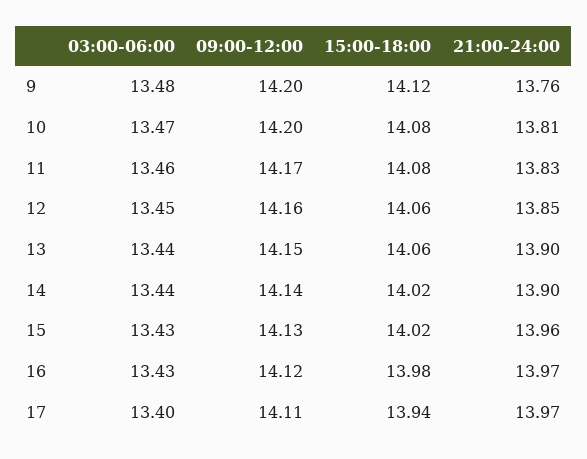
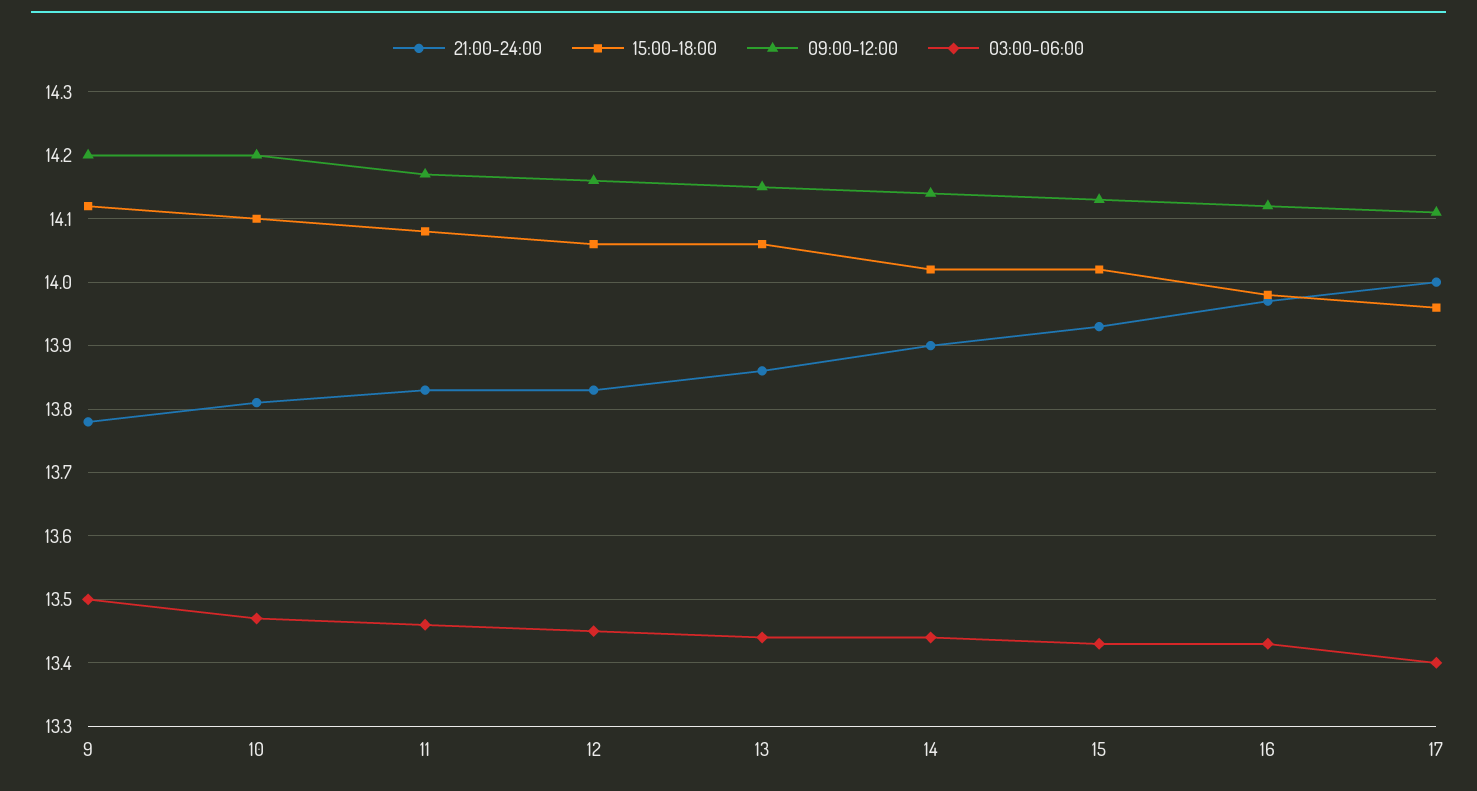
  {
    "03:00-06:00": {
-     "9": 13.48,
+     "9": 13.5,
      "10": 13.47,
      "11": 13.46,
      "12": 13.45,
      "13": 13.44,
      "14": 13.44,
      "15": 13.43,
      "16": 13.43,
      "17": 13.4
    },
    "09:00-12:00": {
      "9": 14.2,
      "10": 14.2,
      "11": 14.17,
      "12": 14.16,
      "13": 14.15,
      "14": 14.14,
      "15": 14.13,
      "16": 14.12,
      "17": 14.11
    },
    "15:00-18:00": {
      "9": 14.12,
-     "10": 14.08,
+     "10": 14.1,
      "11": 14.08,
      "12": 14.06,
      "13": 14.06,
      "14": 14.02,
      "15": 14.02,
      "16": 13.98,
-     "17": 13.94
+     "17": 13.96
    },
    "21:00-24:00": {
-     "9": 13.76,
+     "9": 13.78,
      "10": 13.81,
      "11": 13.83,
-     "12": 13.85,
+     "12": 13.83,
-     "13": 13.9,
+     "13": 13.86,
      "14": 13.9,
-     "15": 13.96,
+     "15": 13.93,
      "16": 13.97,
-     "17": 13.97
+     "17": 14
    }
  }

